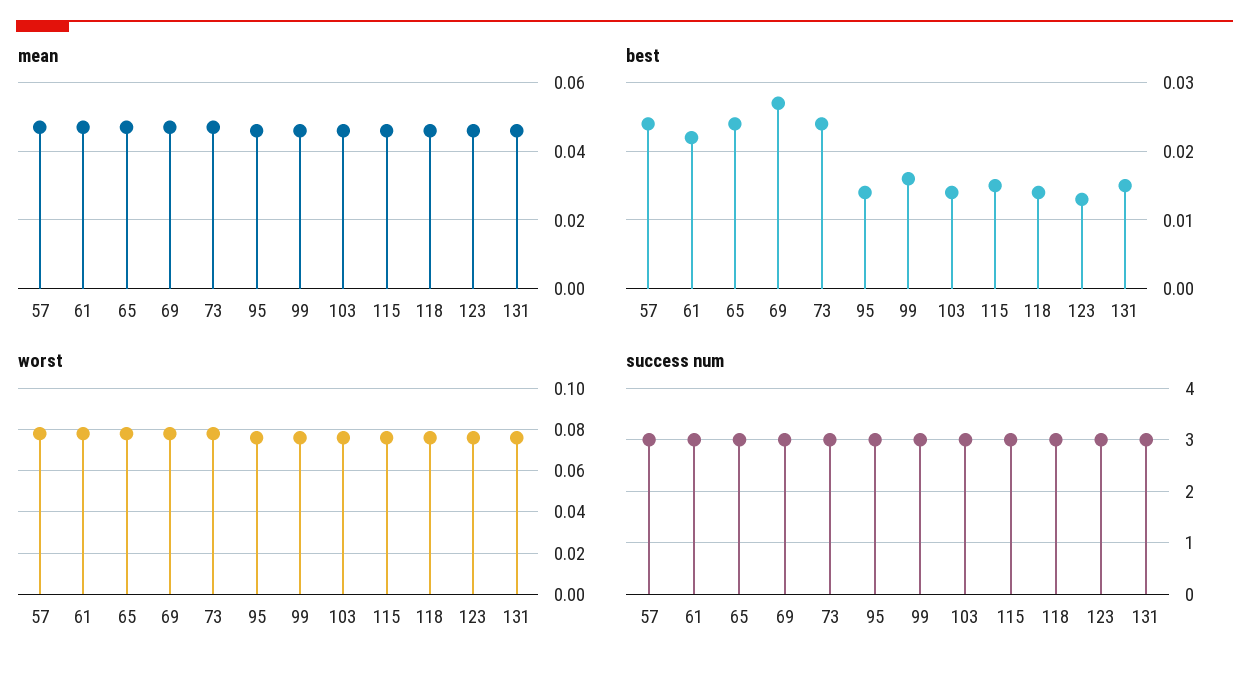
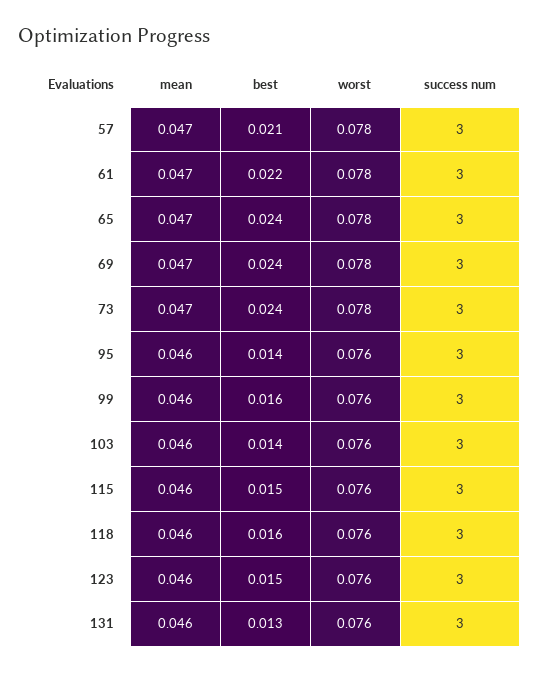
  {
    "mean": {
      "57": 0.047,
      "61": 0.047,
      "65": 0.047,
      "69": 0.047,
      "73": 0.047,
      "95": 0.046,
      "99": 0.046,
      "103": 0.046,
      "115": 0.046,
      "118": 0.046,
      "123": 0.046,
      "131": 0.046
    },
    "best": {
-     "57": 0.024,
+     "57": 0.021,
      "61": 0.022,
      "65": 0.024,
-     "69": 0.027,
+     "69": 0.024,
      "73": 0.024,
      "95": 0.014,
      "99": 0.016,
      "103": 0.014,
      "115": 0.015,
-     "118": 0.014,
+     "118": 0.016,
-     "123": 0.013,
+     "123": 0.015,
-     "131": 0.015
+     "131": 0.013
    },
    "worst": {
      "57": 0.078,
      "61": 0.078,
      "65": 0.078,
      "69": 0.078,
      "73": 0.078,
      "95": 0.076,
      "99": 0.076,
      "103": 0.076,
      "115": 0.076,
      "118": 0.076,
      "123": 0.076,
      "131": 0.076
    },
    "success num": {
      "57": 3,
      "61": 3,
      "65": 3,
      "69": 3,
      "73": 3,
      "95": 3,
      "99": 3,
      "103": 3,
      "115": 3,
      "118": 3,
      "123": 3,
      "131": 3
    }
  }

